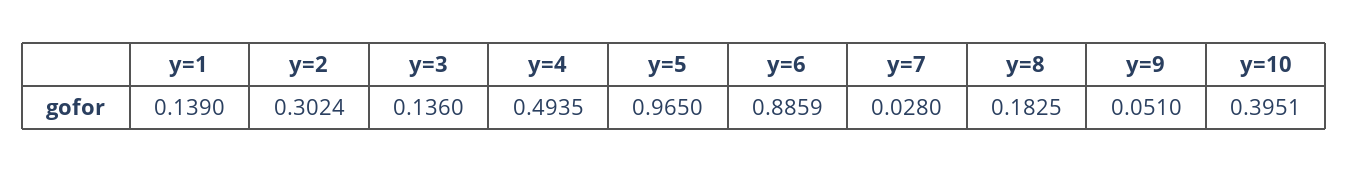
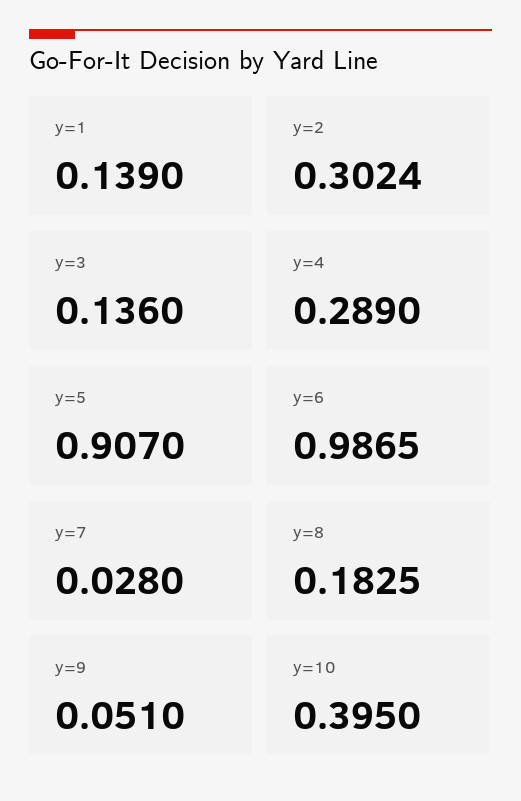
  {
    "y=1": 0.139,
    "y=2": 0.3024,
    "y=3": 0.136,
-   "y=4": 0.4935,
+   "y=4": 0.289,
-   "y=5": 0.965,
+   "y=5": 0.907,
-   "y=6": 0.8859,
+   "y=6": 0.9865,
    "y=7": 0.028,
    "y=8": 0.1825,
    "y=9": 0.051,
-   "y=10": 0.3951
+   "y=10": 0.395
  }

